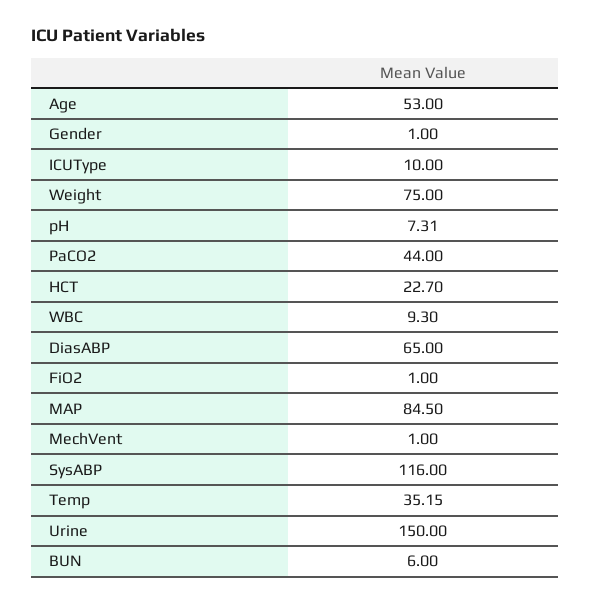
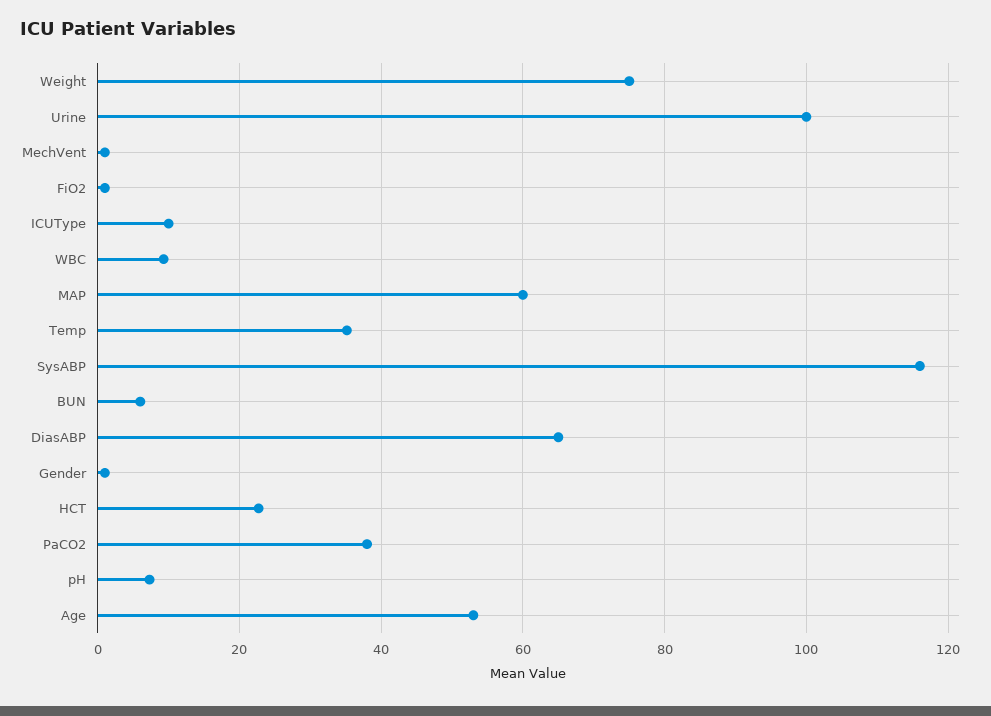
  {
    "Age": 53,
    "Gender": 1,
    "ICUType": 10,
    "Weight": 75,
    "pH": 7.31,
-   "PaCO2": 44,
+   "PaCO2": 38,
    "HCT": 22.7,
    "WBC": 9.3,
    "DiasABP": 65,
    "FiO2": 1,
-   "MAP": 84.5,
+   "MAP": 60,
    "MechVent": 1,
    "SysABP": 116,
    "Temp": 35.15,
-   "Urine": 150,
+   "Urine": 100,
    "BUN": 6
  }

